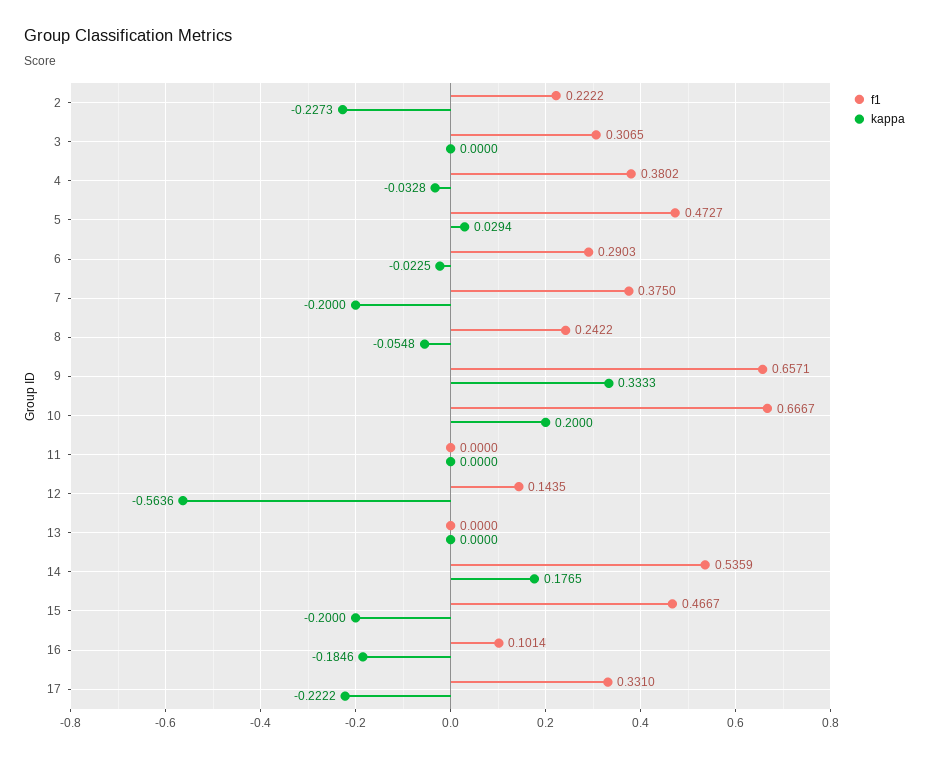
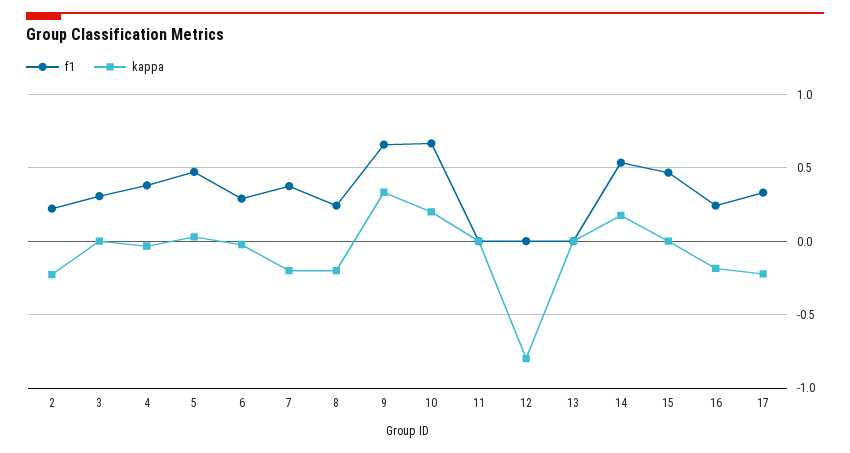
  {
    "f1": {
      "2": 0.2222,
      "3": 0.3065,
      "4": 0.3802,
      "5": 0.4727,
      "6": 0.2903,
      "7": 0.375,
      "8": 0.2422,
      "9": 0.6571,
      "10": 0.6667,
      "11": 0,
-     "12": 0.1435,
+     "12": 0,
      "13": 0,
      "14": 0.5359,
      "15": 0.4667,
-     "16": 0.1014,
+     "16": 0.25,
      "17": 0.331
    },
    "kappa": {
      "2": -0.2273,
      "3": 0,
      "4": -0.0328,
      "5": 0.0294,
      "6": -0.0225,
      "7": -0.2,
-     "8": -0.0548,
+     "8": -0.2,
      "9": 0.3333,
      "10": 0.2,
      "11": 0,
-     "12": -0.5636,
+     "12": -0.8,
      "13": 0,
      "14": 0.1765,
-     "15": -0.2,
+     "15": 0,
      "16": -0.1846,
      "17": -0.2222
    }
  }

